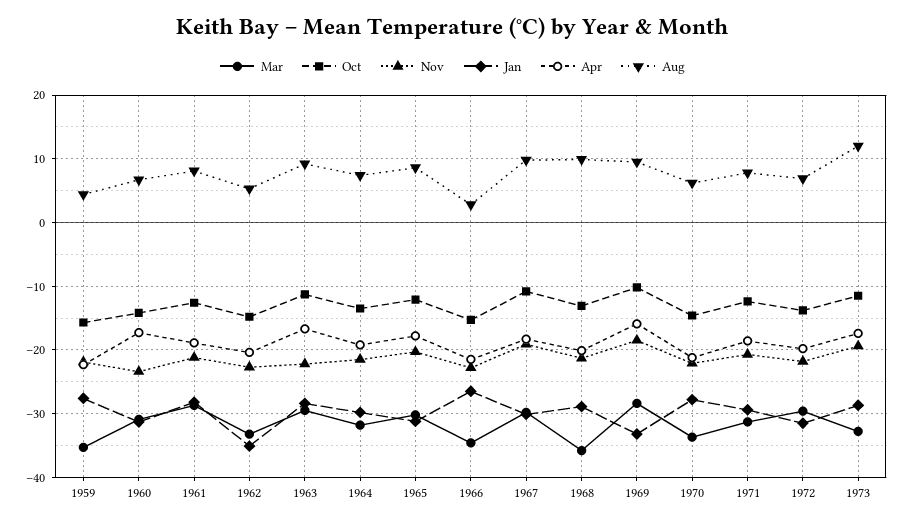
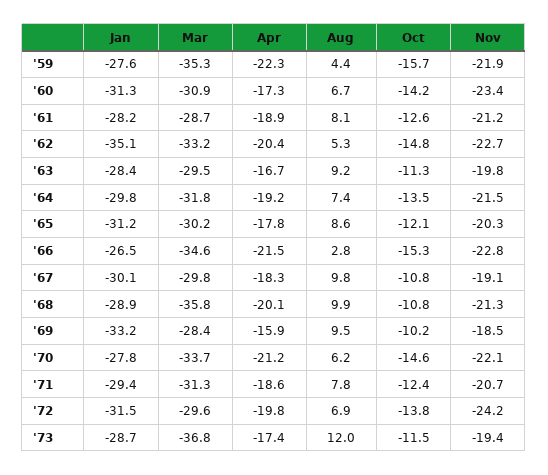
  {
    "Mar": {
      "1959": -35.3,
      "1960": -30.9,
      "1961": -28.7,
      "1962": -33.2,
      "1963": -29.5,
      "1964": -31.8,
      "1965": -30.2,
      "1966": -34.6,
      "1967": -29.8,
      "1968": -35.8,
      "1969": -28.4,
      "1970": -33.7,
      "1971": -31.3,
      "1972": -29.6,
-     "1973": -33
+     "1973": -36.8
    },
    "Oct": {
      "1959": -15.7,
      "1960": -14.2,
      "1961": -12.6,
      "1962": -14.8,
      "1963": -11.3,
      "1964": -13.5,
      "1965": -12.1,
      "1966": -15.3,
      "1967": -10.8,
-     "1968": -13,
+     "1968": -10.8,
      "1969": -10.2,
      "1970": -14.6,
      "1971": -12.4,
      "1972": -13.8,
      "1973": -11.5
    },
    "Nov": {
      "1959": -21.9,
      "1960": -23.4,
      "1961": -21.2,
      "1962": -22.7,
-     "1963": -22,
+     "1963": -19.8,
      "1964": -21.5,
      "1965": -20.3,
      "1966": -22.8,
      "1967": -19.1,
      "1968": -21.3,
      "1969": -18.5,
      "1970": -22.1,
      "1971": -20.7,
-     "1972": -22,
+     "1972": -24.2,
      "1973": -19.4
    },
    "Jan": {
      "1959": -27.6,
      "1960": -31.3,
      "1961": -28.2,
      "1962": -35.1,
      "1963": -28.4,
      "1964": -29.8,
      "1965": -31.2,
      "1966": -26.5,
      "1967": -30.1,
      "1968": -28.9,
      "1969": -33.2,
      "1970": -27.8,
      "1971": -29.4,
      "1972": -31.5,
      "1973": -28.7
    },
    "Apr": {
      "1959": -22.3,
      "1960": -17.3,
      "1961": -18.9,
      "1962": -20.4,
      "1963": -16.7,
      "1964": -19.2,
      "1965": -17.8,
      "1966": -21.5,
      "1967": -18.3,
      "1968": -20.1,
      "1969": -15.9,
      "1970": -21.2,
      "1971": -18.6,
      "1972": -19.8,
      "1973": -17.4
    },
    "Aug": {
      "1959": 4.4,
      "1960": 6.7,
      "1961": 8.1,
      "1962": 5.3,
      "1963": 9.2,
      "1964": 7.4,
      "1965": 8.6,
      "1966": 2.8,
      "1967": 9.8,
      "1968": 9.9,
      "1969": 9.5,
      "1970": 6.2,
      "1971": 7.8,
      "1972": 6.9,
      "1973": 12
    }
  }

